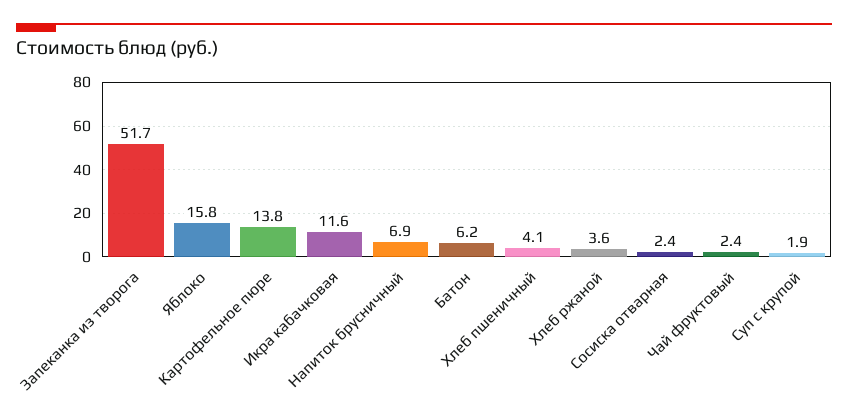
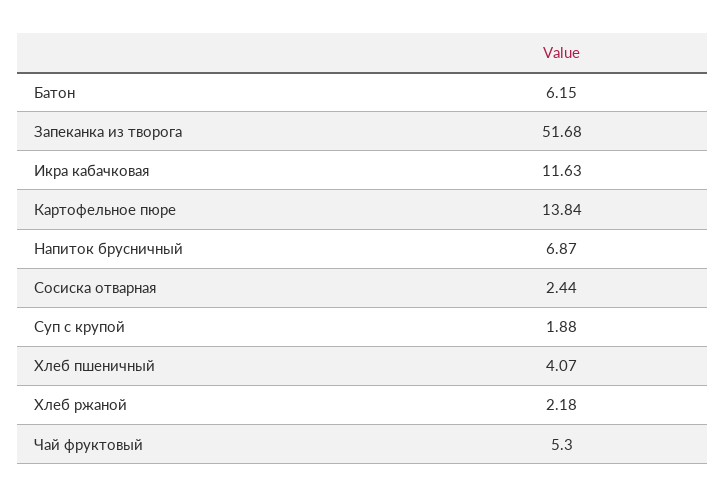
  {
    "Запеканка из творога": 51.68,
-   "Яблоко": 15.8,
    "Картофельное пюре": 13.84,
    "Икра кабачковая": 11.63,
    "Напиток брусничный": 6.87,
    "Батон": 6.15,
    "Хлеб пшеничный": 4.07,
-   "Хлеб ржаной": 3.6,
+   "Хлеб ржаной": 2.18,
    "Сосиска отварная": 2.44,
-   "Чай фруктовый": 2.4,
+   "Чай фруктовый": 5.3,
    "Суп с крупой": 1.88
  }

